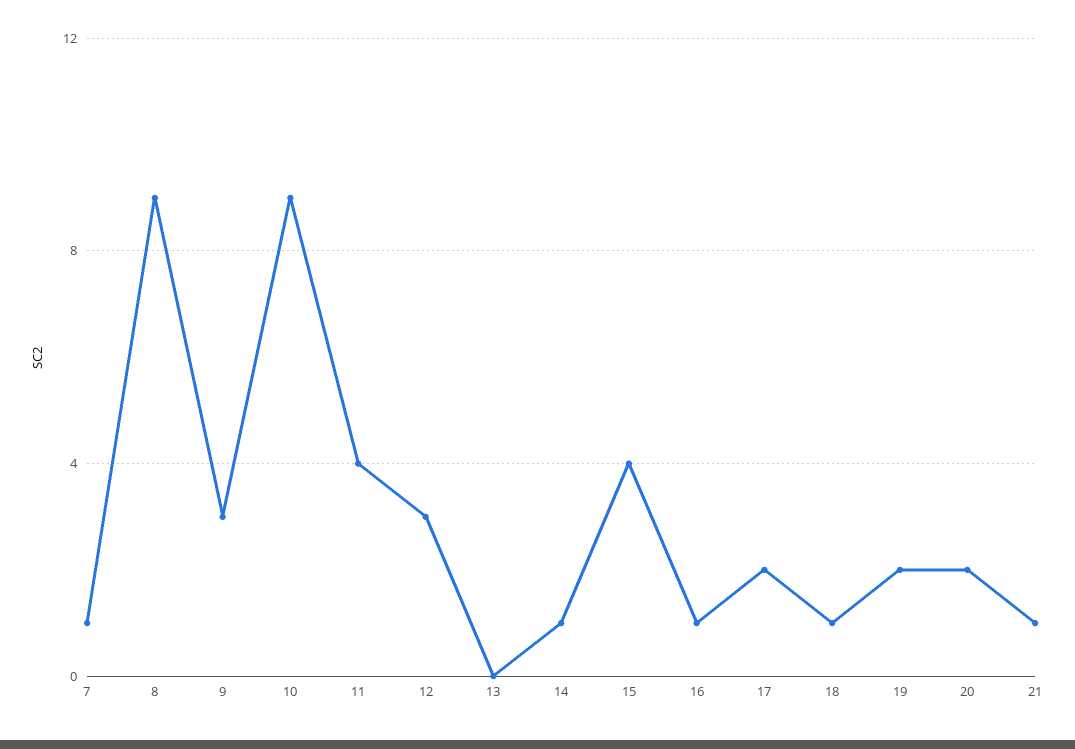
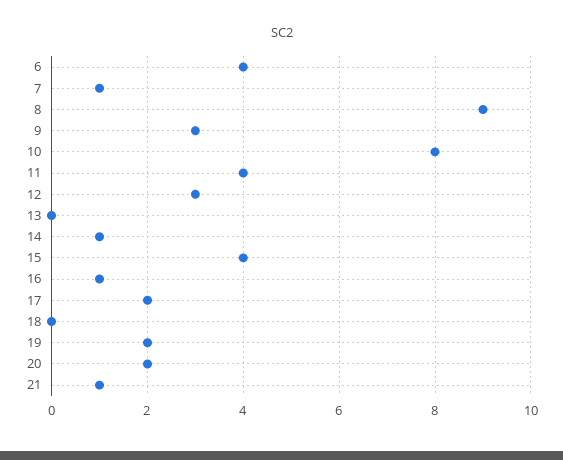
  {
    "7": 1,
    "8": 9,
    "9": 3,
-   "10": 9,
+   "10": 8,
    "11": 4,
    "12": 3,
    "13": 0,
    "14": 1,
    "15": 4,
    "16": 1,
    "17": 2,
-   "18": 1,
+   "18": 0,
    "19": 2,
    "20": 2,
-   "21": 1
+   "21": 1,
+   "6": 4
  }

